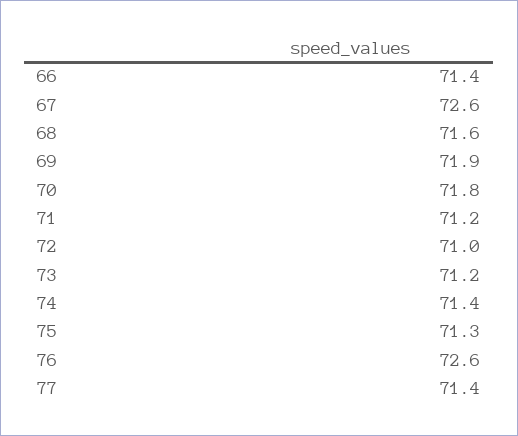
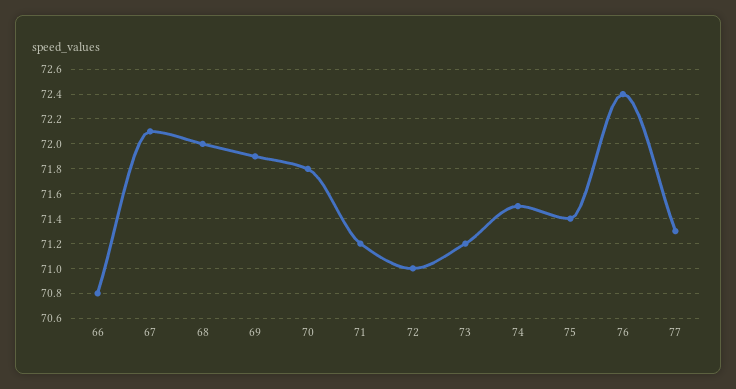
  {
-   "66": 71.4,
+   "66": 70.8,
-   "67": 72.6,
+   "67": 72.1,
-   "68": 71.6,
+   "68": 72,
    "69": 71.9,
    "70": 71.8,
    "71": 71.2,
    "72": 71,
    "73": 71.2,
-   "74": 71.4,
+   "74": 71.5,
-   "75": 71.3,
+   "75": 71.4,
-   "76": 72.6,
+   "76": 72.4,
-   "77": 71.4
+   "77": 71.3
  }

